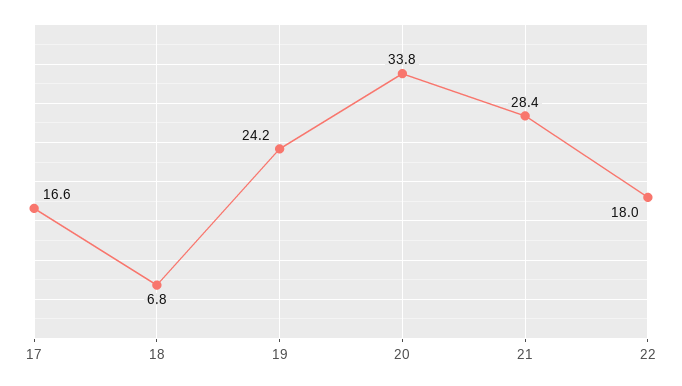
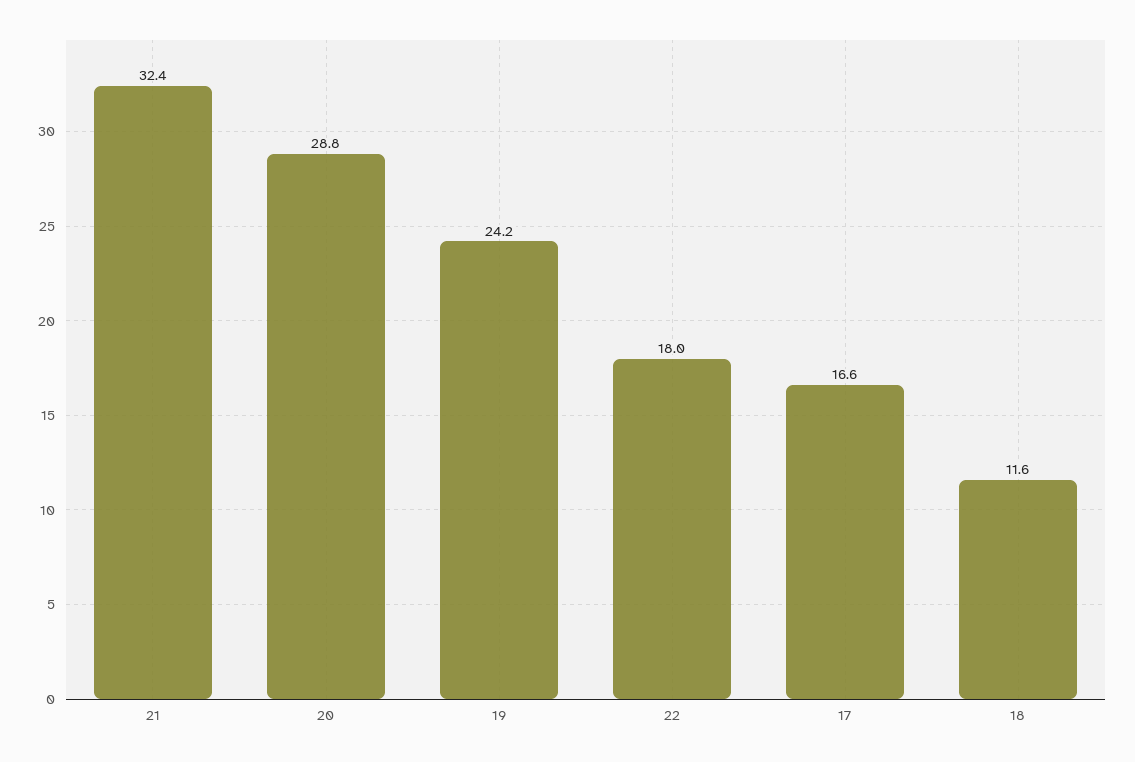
  {
    "17": 16.6,
-   "18": 6.8,
+   "18": 11.6,
    "19": 24.2,
-   "20": 33.8,
+   "20": 28.8,
-   "21": 28.4,
+   "21": 32.4,
    "22": 18
  }

